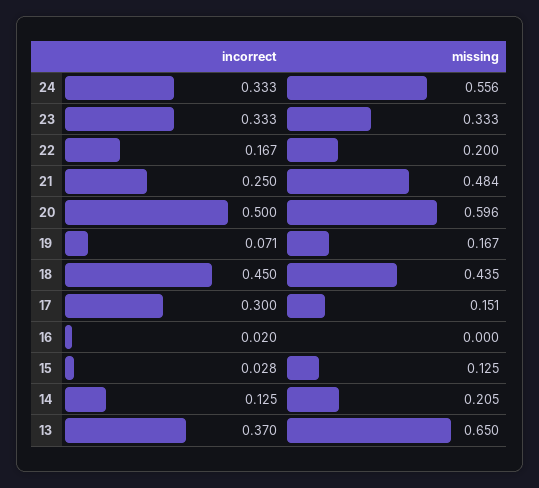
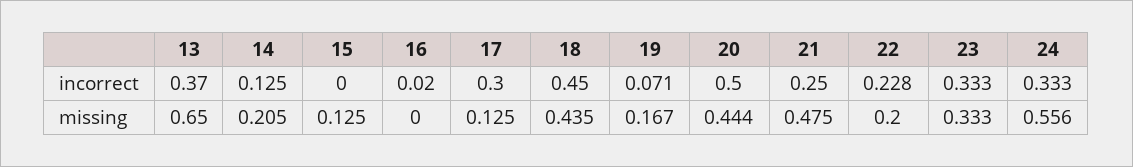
  {
    "incorrect": {
      "24": 0.333,
      "23": 0.333,
-     "22": 0.167,
+     "22": 0.228,
      "21": 0.25,
      "20": 0.5,
      "19": 0.071,
      "18": 0.45,
      "17": 0.3,
      "16": 0.02,
-     "15": 0.028,
+     "15": 0,
      "14": 0.125,
      "13": 0.37
    },
    "missing": {
      "24": 0.556,
      "23": 0.333,
      "22": 0.2,
-     "21": 0.484,
+     "21": 0.475,
-     "20": 0.596,
+     "20": 0.444,
      "19": 0.167,
      "18": 0.435,
-     "17": 0.151,
+     "17": 0.125,
      "16": 0,
      "15": 0.125,
      "14": 0.205,
      "13": 0.65
    }
  }

